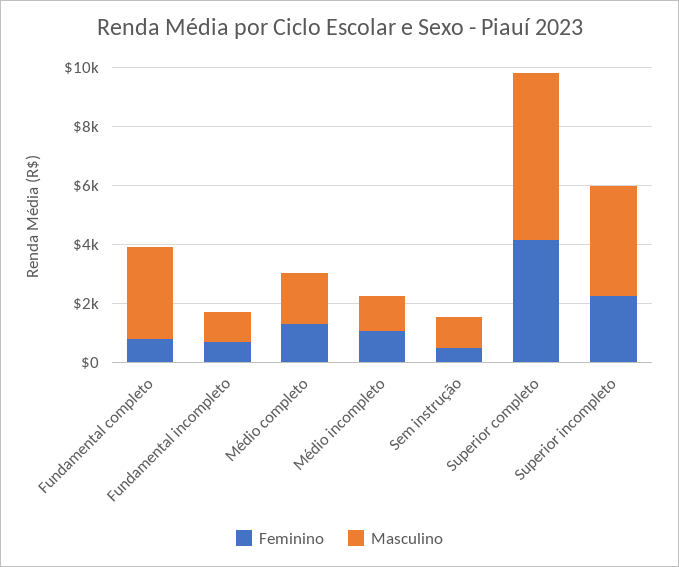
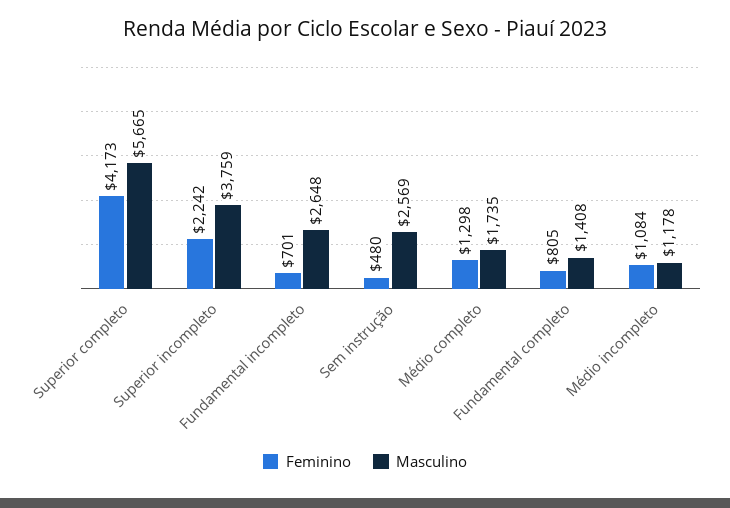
  {
    "Feminino": {
      "Fundamental completo": 805,
      "Fundamental incompleto": 701,
      "Médio completo": 1298,
      "Médio incompleto": 1084,
      "Sem instrução": 480,
      "Superior completo": 4173,
      "Superior incompleto": 2242
    },
    "Masculino": {
-     "Fundamental completo": 3000,
+     "Fundamental completo": 1408,
-     "Fundamental incompleto": 1000,
+     "Fundamental incompleto": 2648,
      "Médio completo": 1735,
      "Médio incompleto": 1178,
-     "Sem instrução": 1000,
+     "Sem instrução": 2569,
      "Superior completo": 5665,
      "Superior incompleto": 3759
    }
  }

